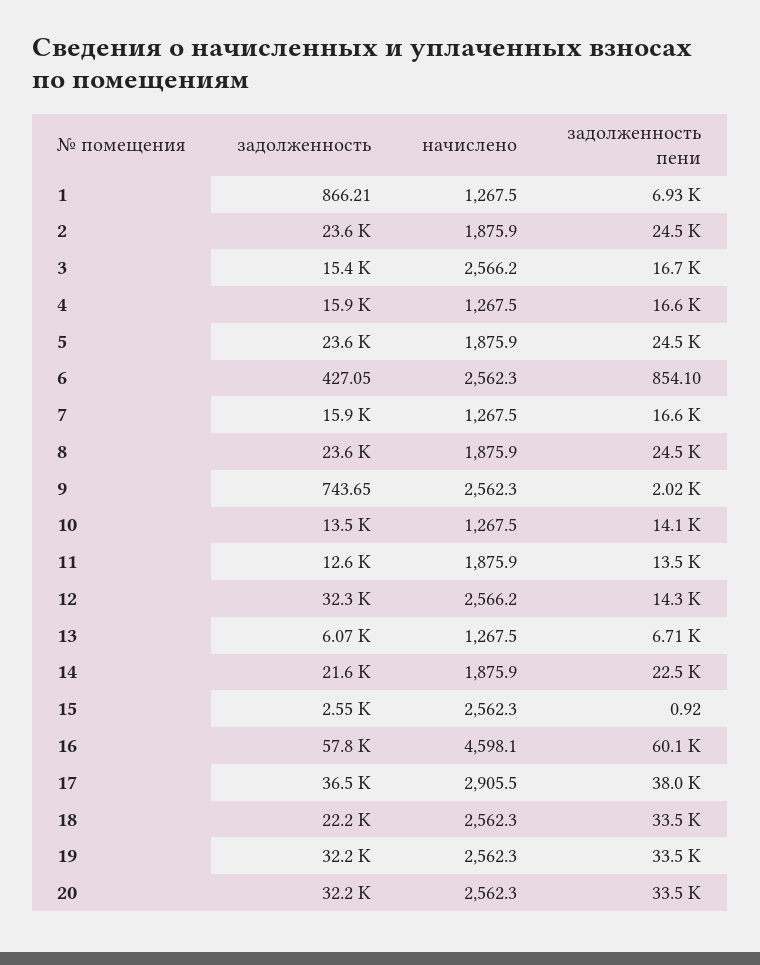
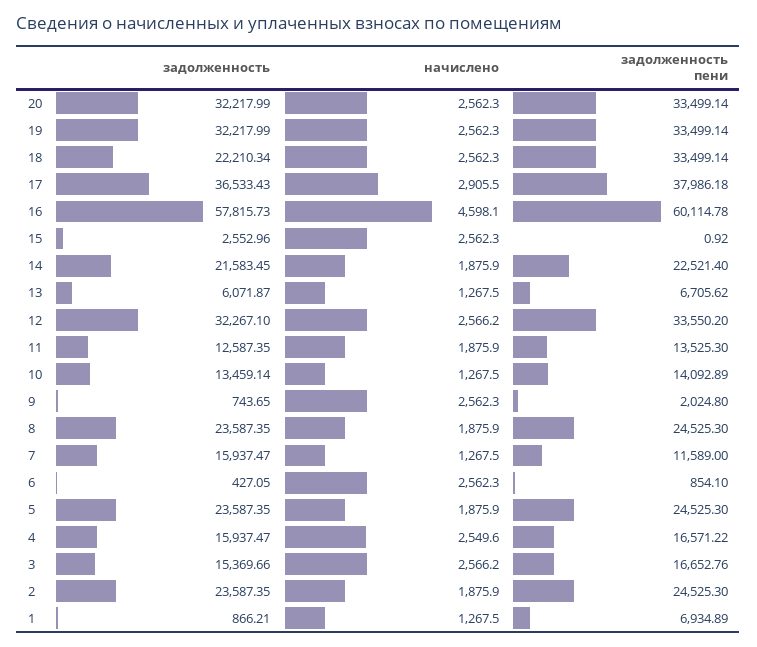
  {
    "задолженность": {
      "1": 866.21,
      "2": 23587.35,
      "3": 15369.66,
      "4": 15937.47,
      "5": 23587.35,
      "6": 427.05,
      "7": 15937.47,
      "8": 23587.35,
      "9": 743.65,
      "10": 13459.14,
      "11": 12587.35,
      "12": 32267.1,
      "13": 6071.87,
      "14": 21583.45,
      "15": 2552.96,
      "16": 57815.73,
      "17": 36533.43,
      "18": 22210.34,
      "19": 32217.99,
      "20": 32217.99
    },
    "начислено": {
      "1": 1267.5,
      "2": 1875.9,
      "3": 2566.2,
-     "4": 1267.5,
+     "4": 2549.6,
      "5": 1875.9,
      "6": 2562.3,
      "7": 1267.5,
      "8": 1875.9,
      "9": 2562.3,
      "10": 1267.5,
      "11": 1875.9,
      "12": 2566.2,
      "13": 1267.5,
      "14": 1875.9,
      "15": 2562.3,
      "16": 4598.1,
      "17": 2905.5,
      "18": 2562.3,
      "19": 2562.3,
      "20": 2562.3
    },
    "задолженность пени": {
      "1": 6934.89,
      "2": 24525.3,
      "3": 16652.76,
      "4": 16571.22,
      "5": 24525.3,
      "6": 854.1,
-     "7": 16600,
+     "7": 11589,
      "8": 24525.3,
      "9": 2024.8,
      "10": 14092.89,
      "11": 13525.3,
-     "12": 14300,
+     "12": 33550.2,
      "13": 6705.62,
      "14": 22521.4,
      "15": 0.92,
      "16": 60114.78,
      "17": 37986.18,
      "18": 33499.14,
      "19": 33499.14,
      "20": 33499.14
    }
  }

